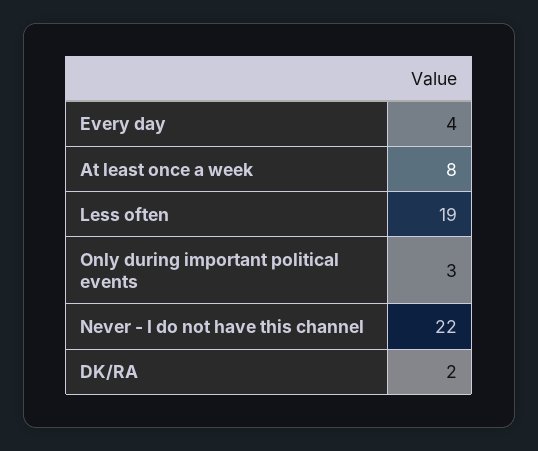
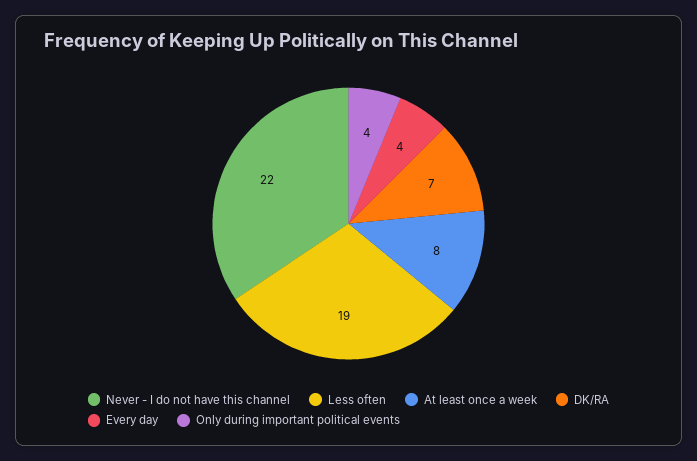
  {
    "Every day": 4,
    "At least once a week": 8,
    "Less often": 19,
-   "Only during important political events": 3,
+   "Only during important political events": 4,
    "Never - I do not have this channel": 22,
-   "DK/RA": 2
+   "DK/RA": 7
  }

